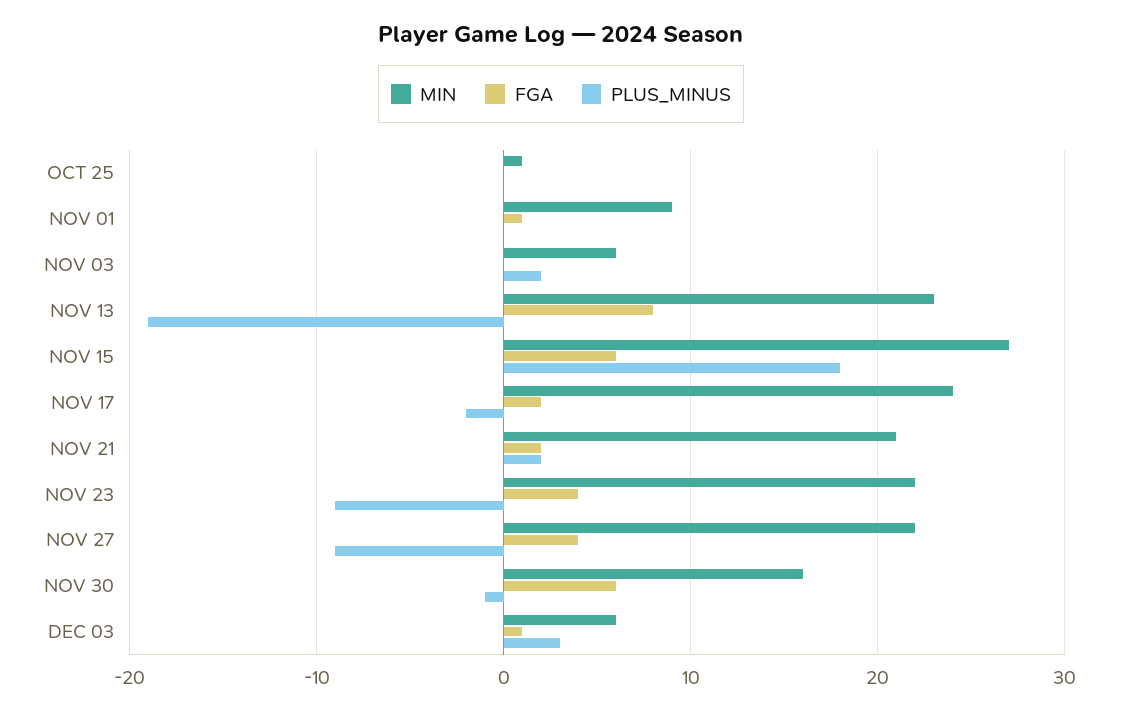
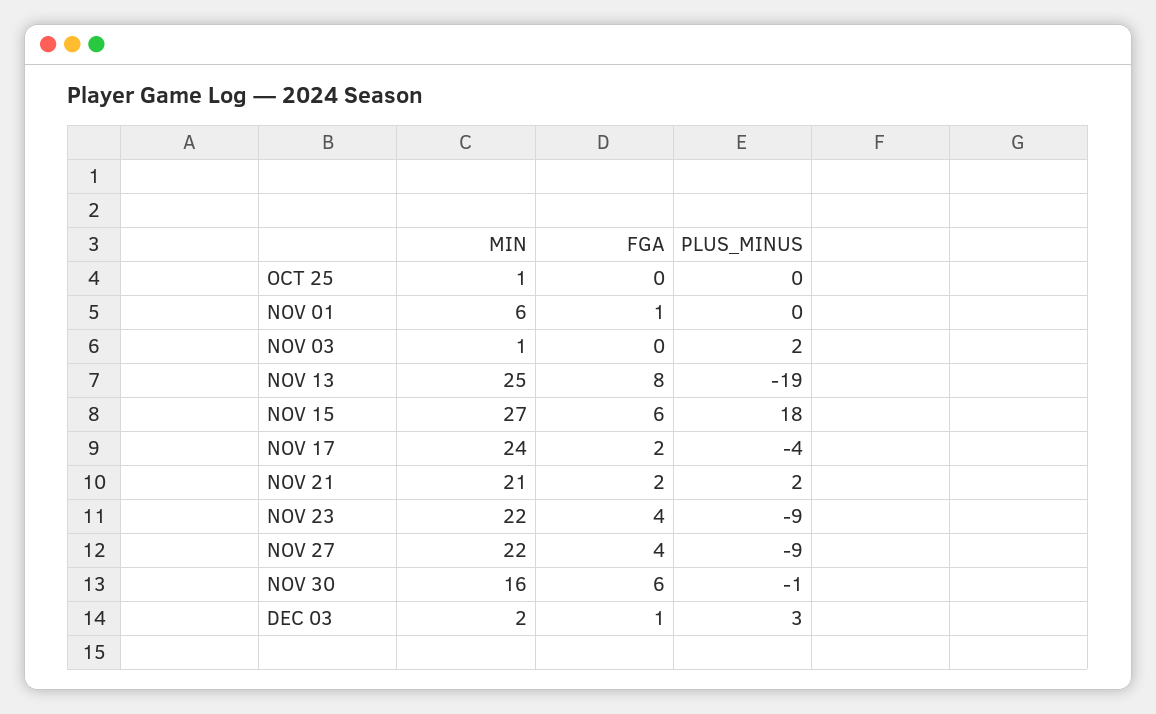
  {
    "MIN": {
      "OCT 25": 1,
-     "NOV 01": 9,
+     "NOV 01": 6,
-     "NOV 03": 6,
+     "NOV 03": 1,
-     "NOV 13": 23,
+     "NOV 13": 25,
      "NOV 15": 27,
      "NOV 17": 24,
      "NOV 21": 21,
      "NOV 23": 22,
      "NOV 27": 22,
      "NOV 30": 16,
-     "DEC 03": 6
+     "DEC 03": 2
    },
    "FGA": {
      "OCT 25": 0,
      "NOV 01": 1,
      "NOV 03": 0,
      "NOV 13": 8,
      "NOV 15": 6,
      "NOV 17": 2,
      "NOV 21": 2,
      "NOV 23": 4,
      "NOV 27": 4,
      "NOV 30": 6,
      "DEC 03": 1
    },
    "PLUS_MINUS": {
      "OCT 25": 0,
      "NOV 01": 0,
      "NOV 03": 2,
      "NOV 13": -19,
      "NOV 15": 18,
-     "NOV 17": -2,
+     "NOV 17": -4,
      "NOV 21": 2,
      "NOV 23": -9,
      "NOV 27": -9,
      "NOV 30": -1,
      "DEC 03": 3
    }
  }

